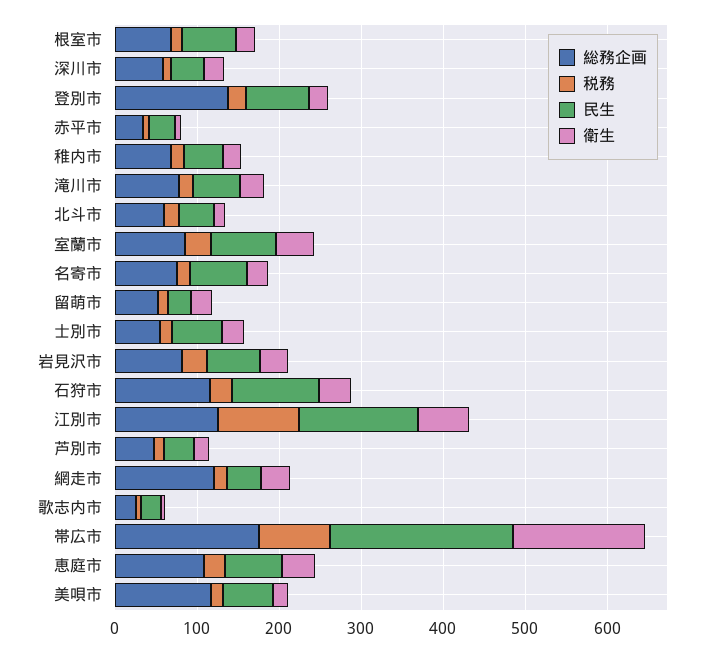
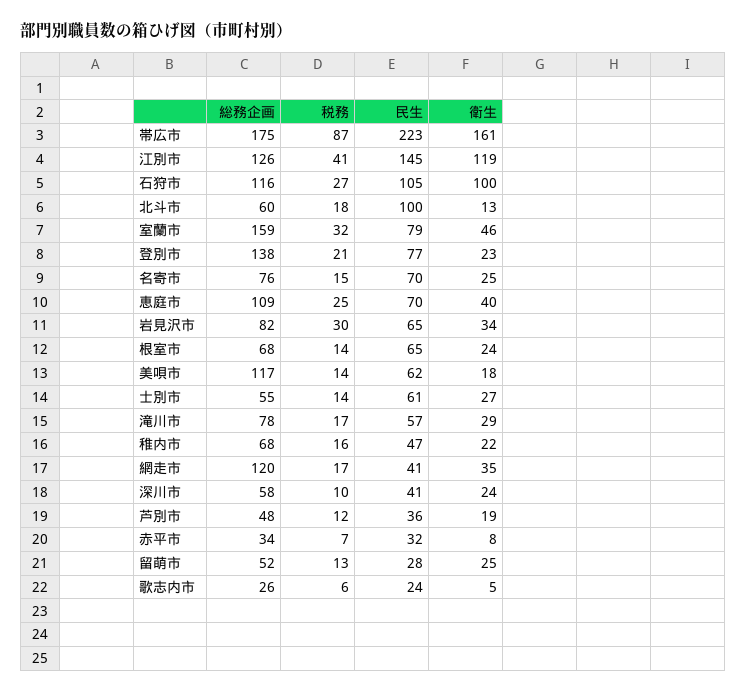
  {
    "総務企画": {
      "根室市": 68,
      "深川市": 58,
      "登別市": 138,
      "赤平市": 34,
      "稚内市": 68,
      "滝川市": 78,
      "北斗市": 60,
-     "室蘭市": 80,
+     "室蘭市": 159,
      "名寄市": 76,
      "留萌市": 52,
      "士別市": 55,
      "岩見沢市": 82,
      "石狩市": 116,
      "江別市": 126,
      "芦別市": 48,
      "網走市": 120,
      "歌志内市": 26,
      "帯広市": 175,
      "恵庭市": 109,
      "美唄市": 117
    },
    "税務": {
      "根室市": 14,
      "深川市": 10,
      "登別市": 21,
      "赤平市": 7,
      "稚内市": 16,
      "滝川市": 17,
      "北斗市": 18,
      "室蘭市": 32,
      "名寄市": 15,
      "留萌市": 13,
      "士別市": 14,
      "岩見沢市": 30,
      "石狩市": 27,
-     "江別市": 100,
+     "江別市": 41,
      "芦別市": 12,
      "網走市": 17,
      "歌志内市": 6,
      "帯広市": 87,
      "恵庭市": 25,
      "美唄市": 14
    },
    "民生": {
      "根室市": 65,
      "深川市": 41,
      "登別市": 77,
      "赤平市": 32,
      "稚内市": 47,
      "滝川市": 57,
-     "北斗市": 40,
+     "北斗市": 100,
      "室蘭市": 79,
      "名寄市": 70,
      "留萌市": 28,
      "士別市": 61,
      "岩見沢市": 65,
      "石狩市": 105,
      "江別市": 145,
      "芦別市": 36,
      "網走市": 41,
      "歌志内市": 24,
      "帯広市": 223,
      "恵庭市": 70,
      "美唄市": 62
    },
    "衛生": {
      "根室市": 24,
      "深川市": 24,
      "登別市": 23,
      "赤平市": 8,
      "稚内市": 22,
      "滝川市": 29,
      "北斗市": 13,
      "室蘭市": 46,
      "名寄市": 25,
      "留萌市": 25,
      "士別市": 27,
      "岩見沢市": 34,
-     "石狩市": 40,
+     "石狩市": 100,
-     "江別市": 60,
+     "江別市": 119,
      "芦別市": 19,
      "網走市": 35,
      "歌志内市": 5,
      "帯広市": 161,
      "恵庭市": 40,
      "美唄市": 18
    }
  }

